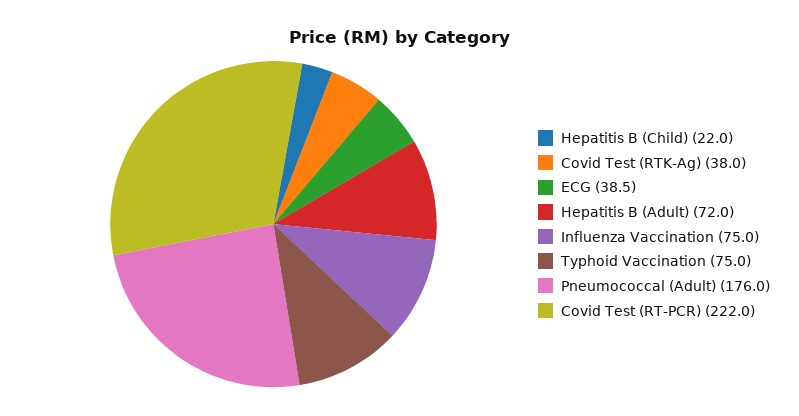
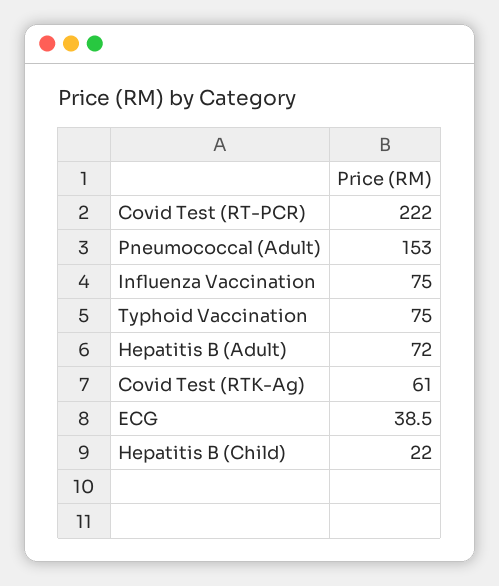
  {
    "Hepatitis B (Child)": 22,
-   "Covid Test (RTK-Ag)": 38,
+   "Covid Test (RTK-Ag)": 61,
    "ECG": 38.5,
    "Hepatitis B (Adult)": 72,
    "Influenza Vaccination": 75,
    "Typhoid Vaccination": 75,
-   "Pneumococcal (Adult)": 176,
+   "Pneumococcal (Adult)": 153,
    "Covid Test (RT-PCR)": 222
  }

